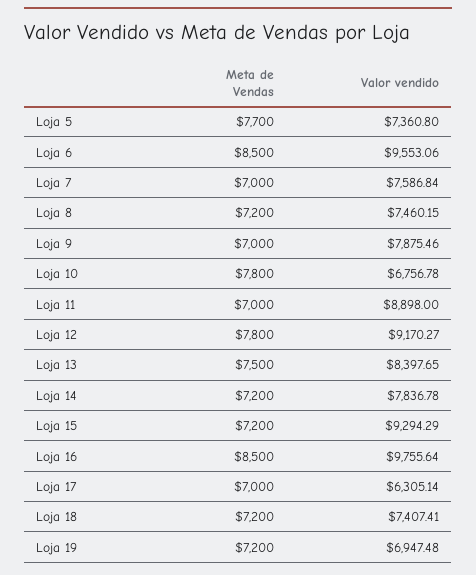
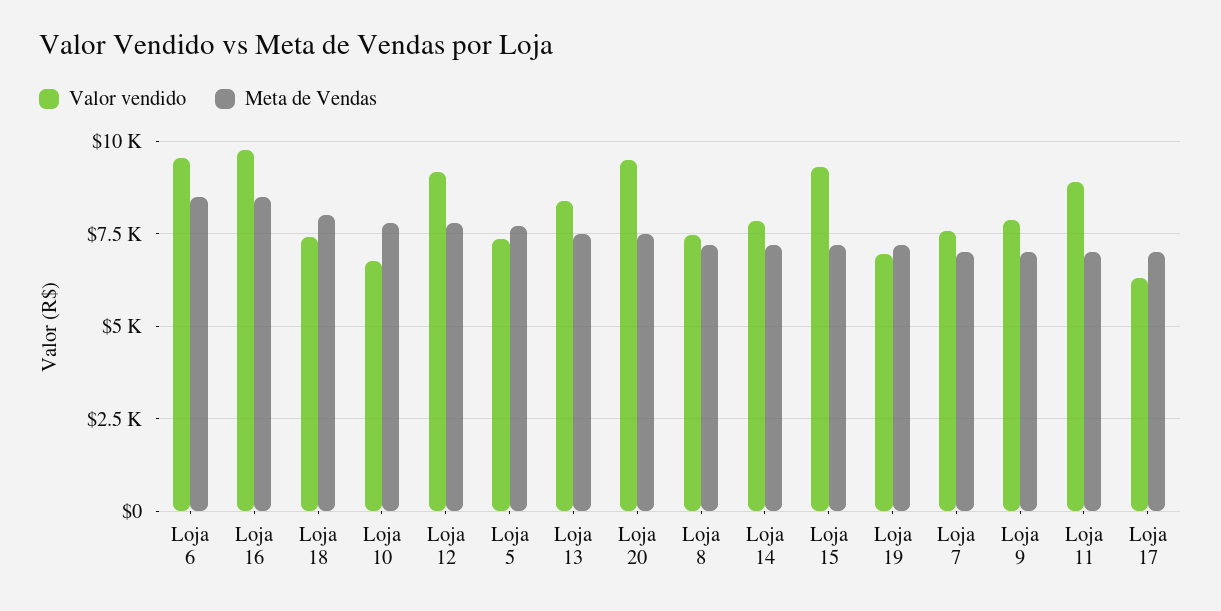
  {
    "Meta de Vendas": {
      "Loja 5": 7700,
      "Loja 6": 8500,
      "Loja 7": 7000,
      "Loja 8": 7200,
      "Loja 9": 7000,
      "Loja 10": 7800,
      "Loja 11": 7000,
      "Loja 12": 7800,
      "Loja 13": 7500,
      "Loja 14": 7200,
      "Loja 15": 7200,
      "Loja 16": 8500,
      "Loja 17": 7000,
-     "Loja 18": 7200,
+     "Loja 18": 8000,
-     "Loja 19": 7200
+     "Loja 19": 7200,
+     "Loja 20": 7500
    },
    "Valor vendido": {
      "Loja 5": 7360.8,
      "Loja 6": 9553.06,
      "Loja 7": 7586.84,
      "Loja 8": 7460.15,
      "Loja 9": 7875.46,
      "Loja 10": 6756.78,
      "Loja 11": 8898,
      "Loja 12": 9170.27,
      "Loja 13": 8397.65,
      "Loja 14": 7836.78,
      "Loja 15": 9294.29,
      "Loja 16": 9755.64,
      "Loja 17": 6305.14,
      "Loja 18": 7407.41,
-     "Loja 19": 6947.48
+     "Loja 19": 6947.48,
+     "Loja 20": 9500
    }
  }

